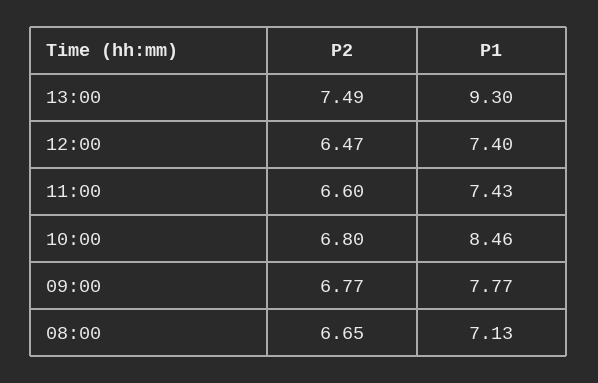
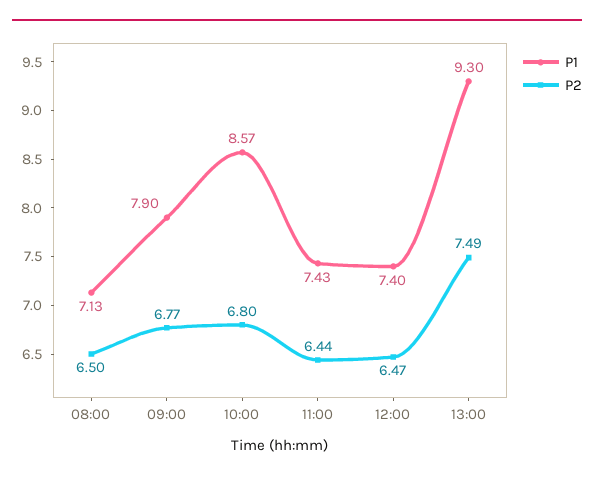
  {
    "P2": {
      "13:00": 7.49,
      "12:00": 6.47,
-     "11:00": 6.6,
+     "11:00": 6.44,
      "10:00": 6.8,
      "09:00": 6.77,
-     "08:00": 6.65
+     "08:00": 6.5
    },
    "P1": {
      "13:00": 9.3,
      "12:00": 7.4,
      "11:00": 7.43,
-     "10:00": 8.46,
+     "10:00": 8.57,
-     "09:00": 7.77,
+     "09:00": 7.9,
      "08:00": 7.13
    }
  }

